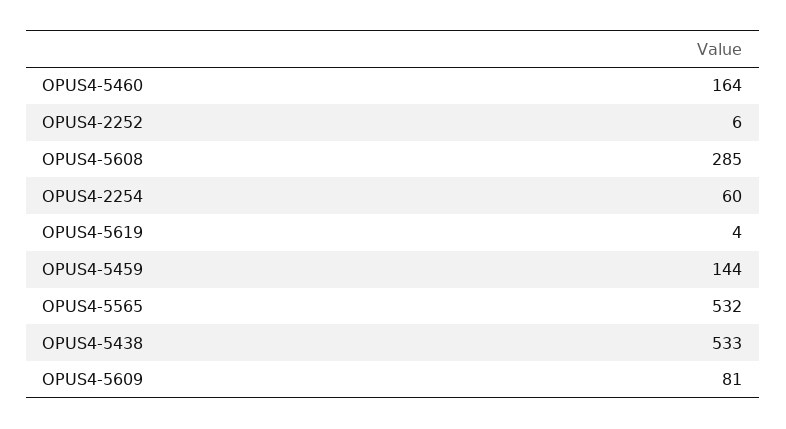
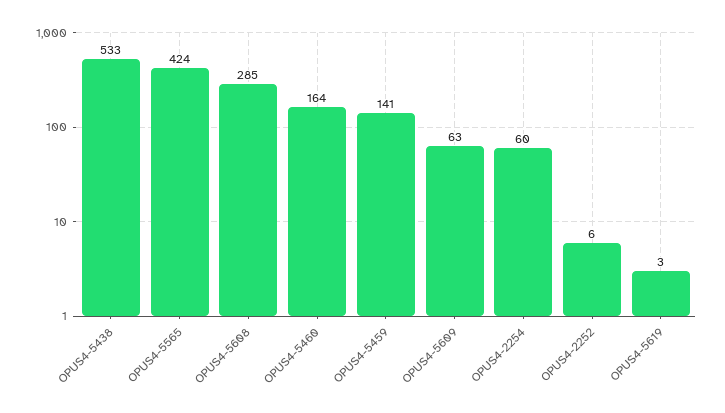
  {
    "OPUS4-5460": 164,
    "OPUS4-2252": 6,
    "OPUS4-5608": 285,
    "OPUS4-2254": 60,
-   "OPUS4-5619": 4,
+   "OPUS4-5619": 3,
-   "OPUS4-5459": 144,
+   "OPUS4-5459": 141,
-   "OPUS4-5565": 532,
+   "OPUS4-5565": 424,
    "OPUS4-5438": 533,
-   "OPUS4-5609": 81
+   "OPUS4-5609": 63
  }

